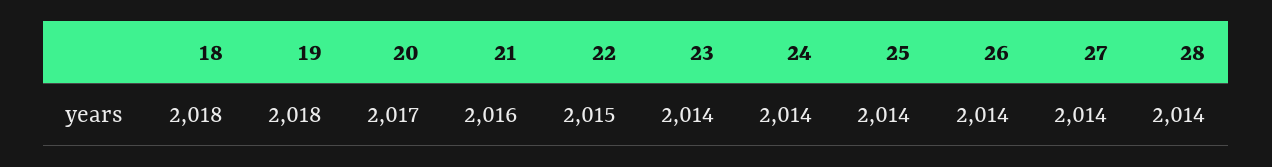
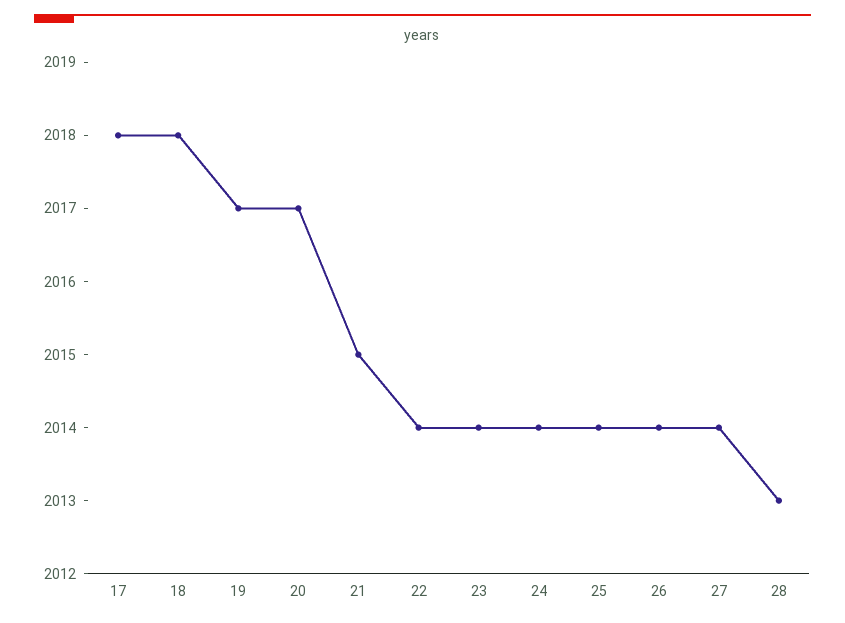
  {
    "18": 2018,
-   "19": 2018,
+   "19": 2017,
    "20": 2017,
-   "21": 2016,
+   "21": 2015,
-   "22": 2015,
+   "22": 2014,
    "23": 2014,
    "24": 2014,
    "25": 2014,
    "26": 2014,
    "27": 2014,
-   "28": 2014
+   "28": 2013,
+   "17": 2018
  }

